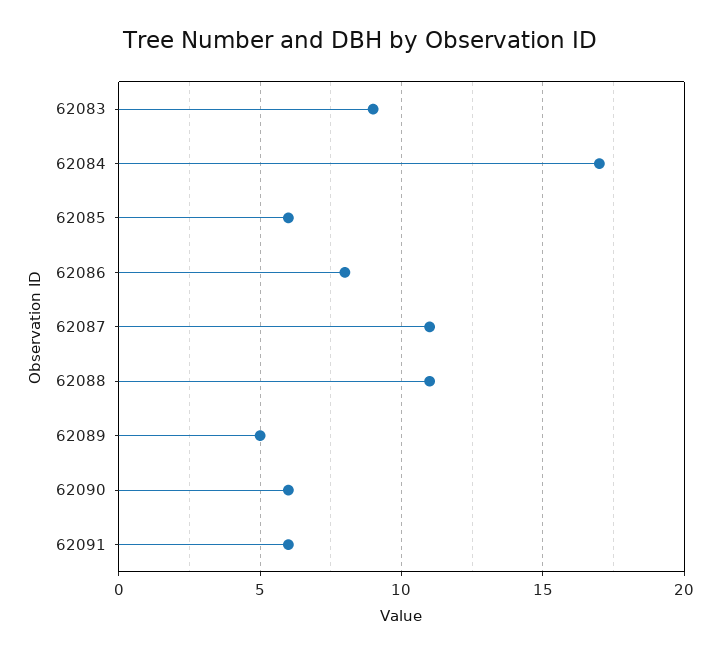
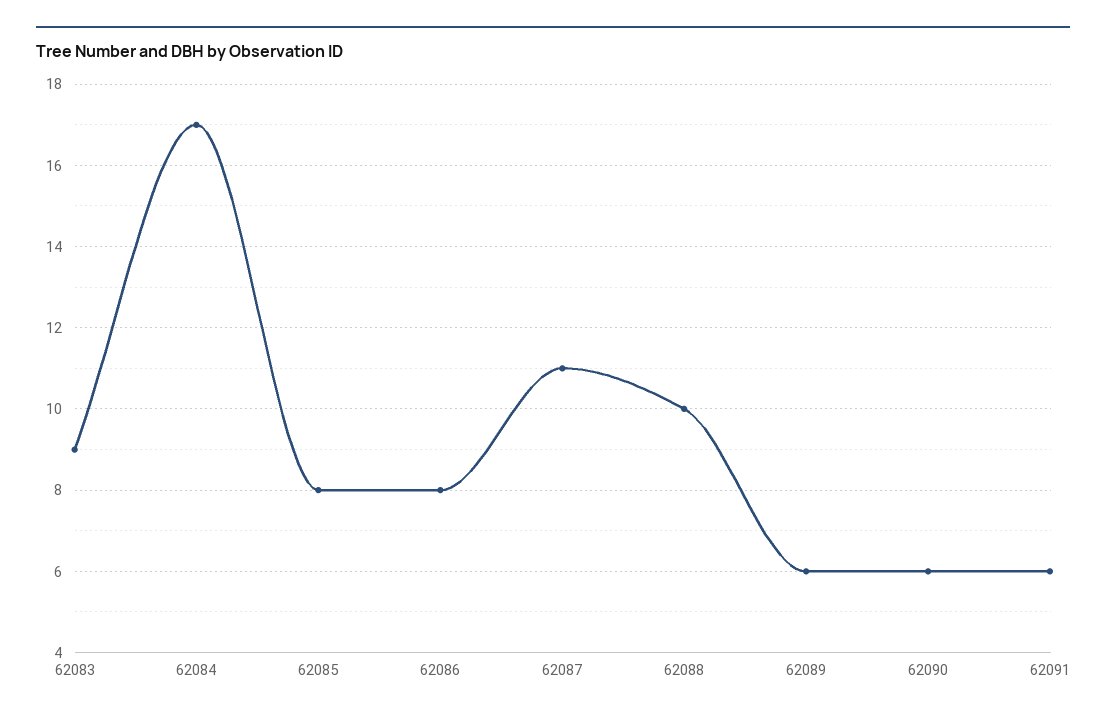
  {
    "62083": 9,
    "62084": 17,
-   "62085": 6,
+   "62085": 8,
    "62086": 8,
    "62087": 11,
-   "62088": 11,
+   "62088": 10,
-   "62089": 5,
+   "62089": 6,
    "62090": 6,
    "62091": 6
  }

